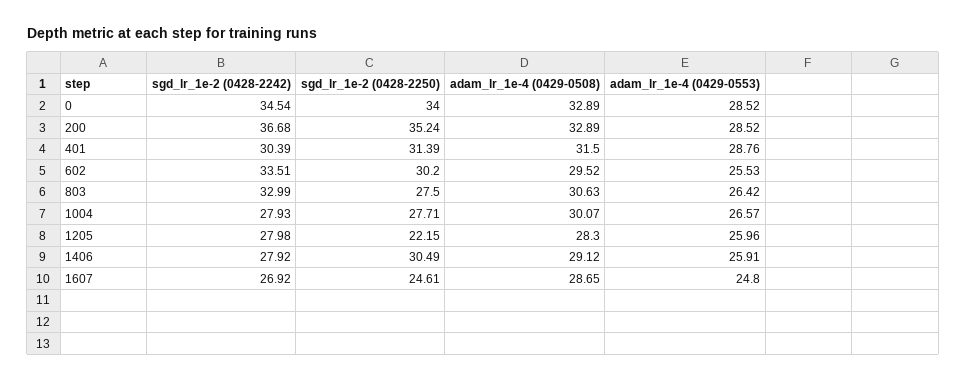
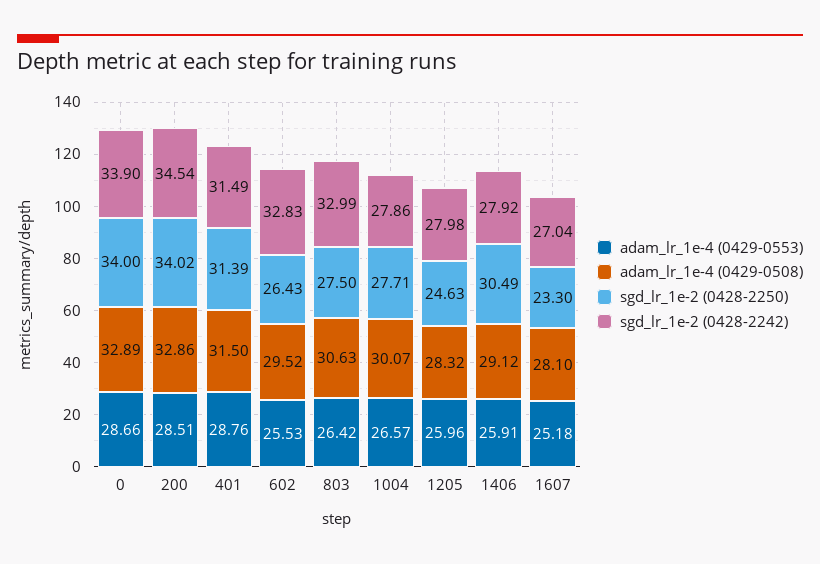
  {
    "sgd_lr_1e-2 (0428-2242)": {
-     "0": 34.54,
+     "0": 33.9,
-     "200": 36.68,
+     "200": 34.54,
-     "401": 30.39,
+     "401": 31.49,
-     "602": 33.51,
+     "602": 32.83,
      "803": 32.99,
-     "1004": 27.93,
+     "1004": 27.86,
      "1205": 27.98,
      "1406": 27.92,
-     "1607": 26.92
+     "1607": 27.04
    },
    "sgd_lr_1e-2 (0428-2250)": {
      "0": 34,
-     "200": 35.24,
+     "200": 34.02,
      "401": 31.39,
-     "602": 30.2,
+     "602": 26.43,
      "803": 27.5,
      "1004": 27.71,
-     "1205": 22.15,
+     "1205": 24.63,
      "1406": 30.49,
-     "1607": 24.61
+     "1607": 23.3
    },
    "adam_lr_1e-4 (0429-0508)": {
      "0": 32.89,
-     "200": 32.89,
+     "200": 32.86,
      "401": 31.5,
      "602": 29.52,
      "803": 30.63,
      "1004": 30.07,
-     "1205": 28.3,
+     "1205": 28.32,
      "1406": 29.12,
-     "1607": 28.65
+     "1607": 28.1
    },
    "adam_lr_1e-4 (0429-0553)": {
-     "0": 28.52,
+     "0": 28.66,
-     "200": 28.52,
+     "200": 28.51,
      "401": 28.76,
      "602": 25.53,
      "803": 26.42,
      "1004": 26.57,
      "1205": 25.96,
      "1406": 25.91,
-     "1607": 24.8
+     "1607": 25.18
    }
  }

